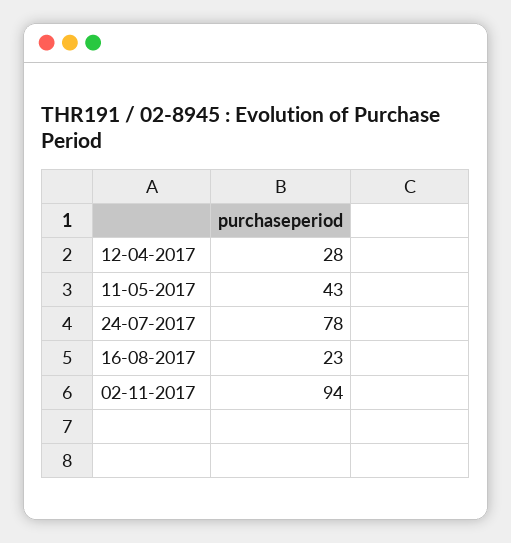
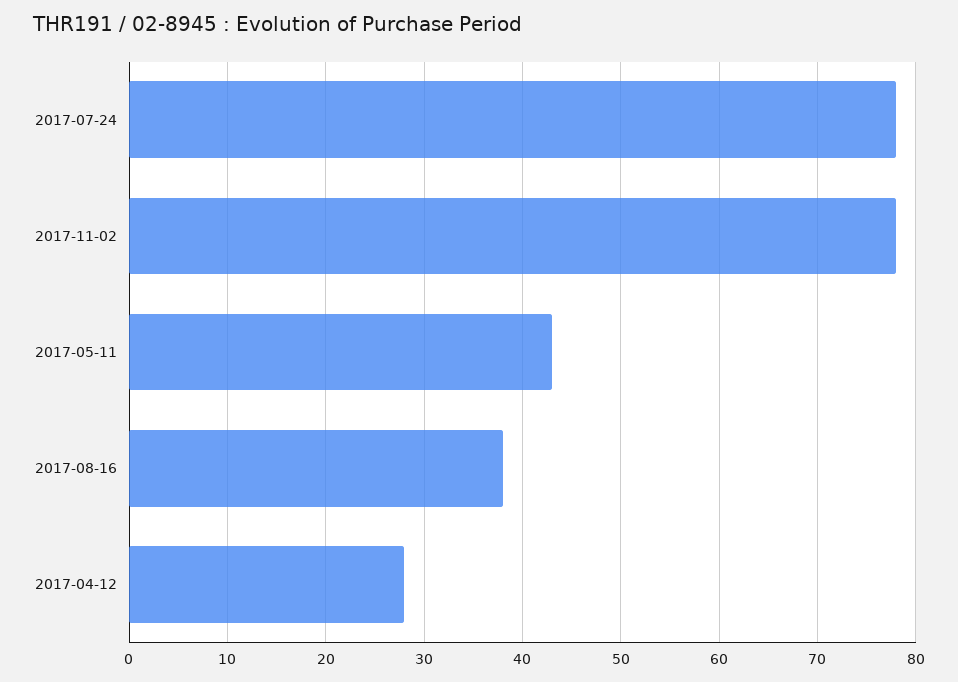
  {
    "12-04-2017": 28,
    "11-05-2017": 43,
    "24-07-2017": 78,
-   "16-08-2017": 23,
+   "16-08-2017": 38,
-   "02-11-2017": 94
+   "02-11-2017": 78
  }

